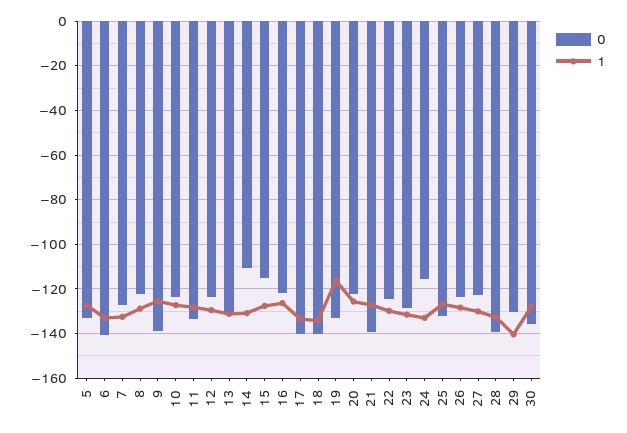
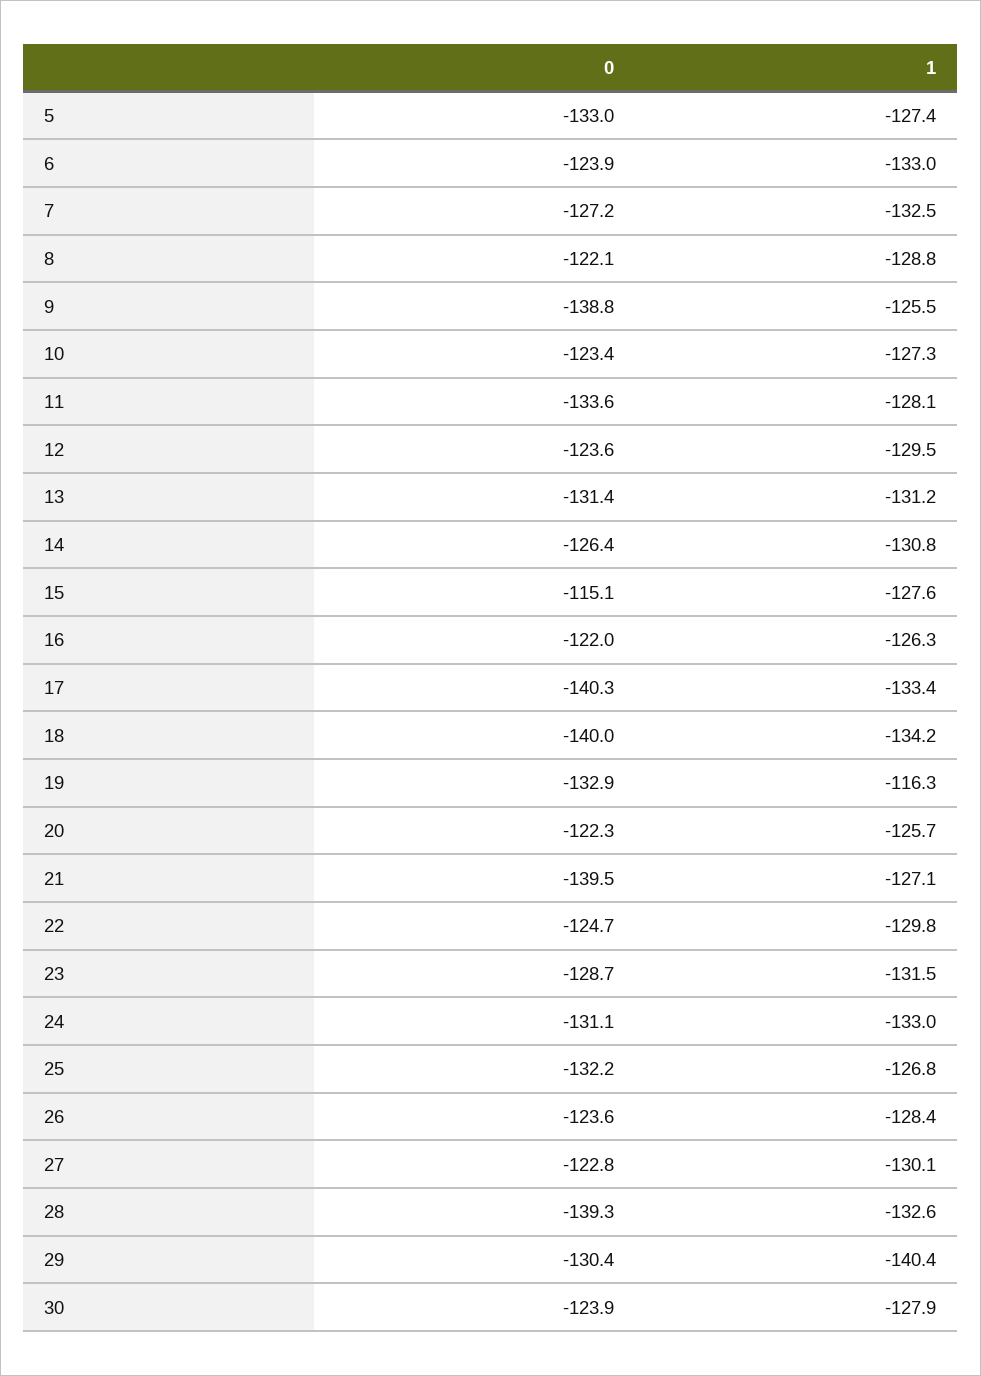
  {
    "0": {
      "5": -133,
-     "6": -140,
+     "6": -123.9,
      "7": -127.2,
      "8": -122.1,
      "9": -138.8,
      "10": -123.4,
      "11": -133.6,
      "12": -123.6,
      "13": -131.4,
-     "14": -110,
+     "14": -126.4,
      "15": -115.1,
      "16": -122,
      "17": -140.3,
      "18": -140,
      "19": -132.9,
      "20": -122.3,
      "21": -139.5,
      "22": -124.7,
      "23": -128.7,
-     "24": -115,
+     "24": -131.1,
      "25": -132.2,
      "26": -123.6,
      "27": -122.8,
      "28": -139.3,
      "29": -130.4,
-     "30": -135
+     "30": -123.9
    },
    "1": {
      "5": -127.4,
      "6": -133,
      "7": -132.5,
      "8": -128.8,
      "9": -125.5,
      "10": -127.3,
      "11": -128.1,
      "12": -129.5,
      "13": -131.2,
      "14": -130.8,
      "15": -127.6,
      "16": -126.3,
      "17": -133.4,
      "18": -134.2,
      "19": -116.3,
      "20": -125.7,
      "21": -127.1,
      "22": -129.8,
      "23": -131.5,
      "24": -133,
      "25": -126.8,
      "26": -128.4,
      "27": -130.1,
      "28": -132.6,
      "29": -140.4,
      "30": -127.9
    }
  }

